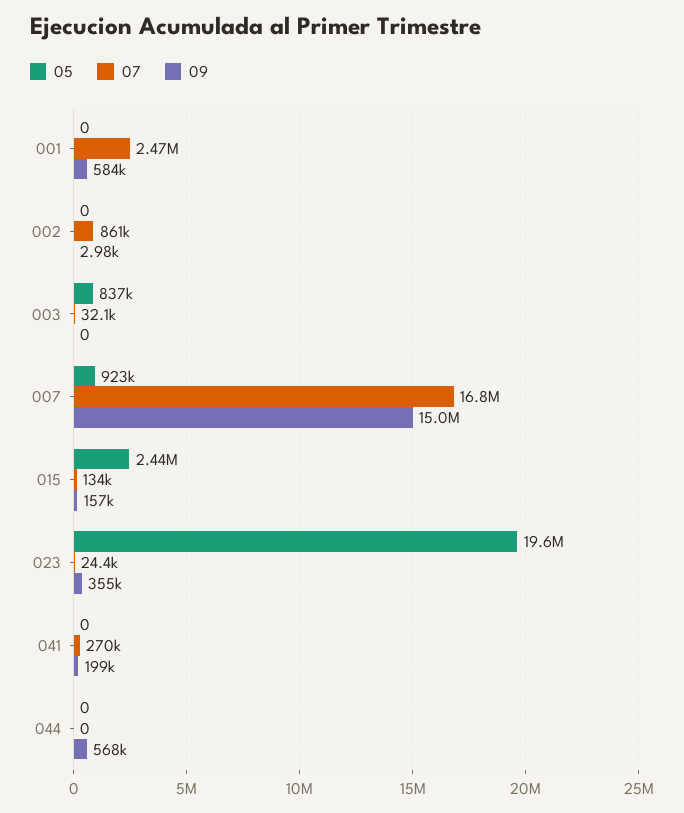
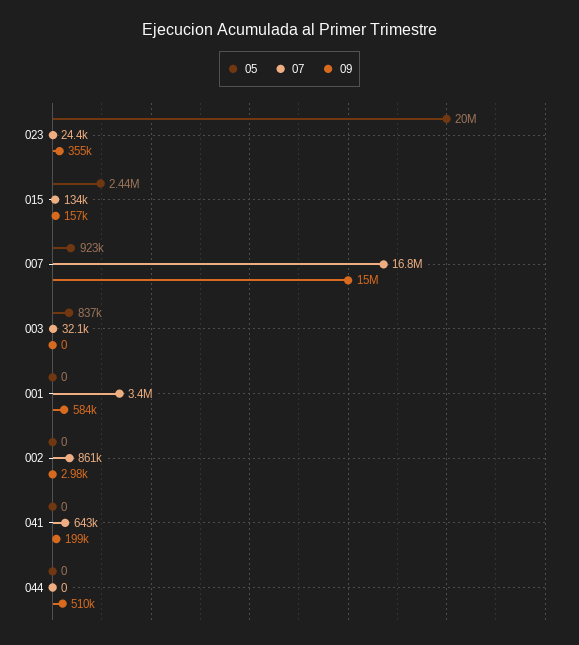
  {
    "05": {
      "001": 0,
      "002": 0,
      "003": 837000,
      "007": 923000,
      "015": 2440000,
-     "023": 19600000,
+     "023": 20000000,
      "041": 0,
      "044": 0
    },
    "07": {
-     "001": 2470000,
+     "001": 3400000,
      "002": 861000,
      "003": 32100,
      "007": 16800000,
      "015": 134000,
      "023": 24400,
-     "041": 270000,
+     "041": 643000,
      "044": 0
    },
    "09": {
      "001": 584000,
      "002": 2980,
      "003": 0,
      "007": 15000000,
      "015": 157000,
      "023": 355000,
      "041": 199000,
-     "044": 568000
+     "044": 510000
    }
  }

